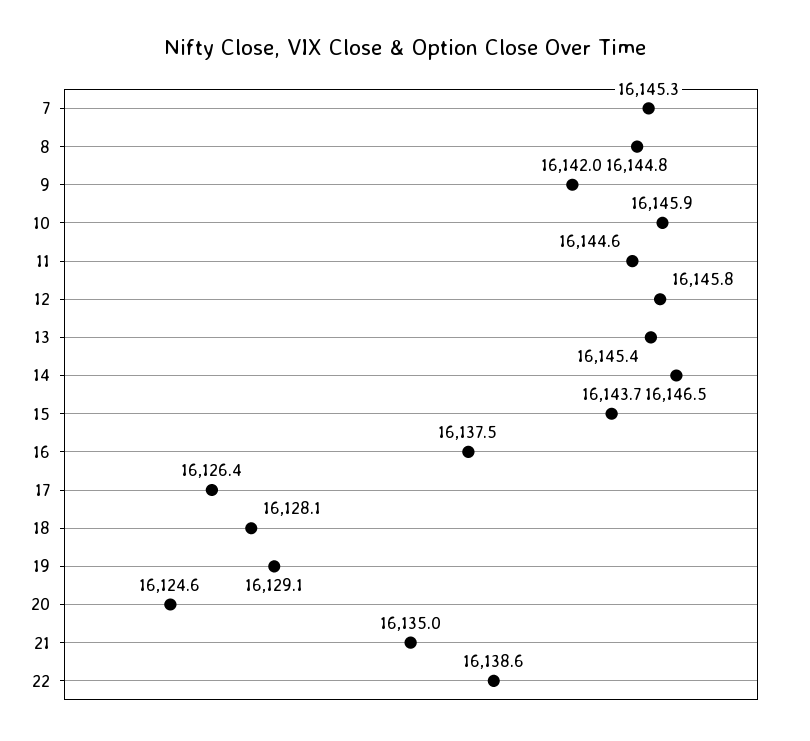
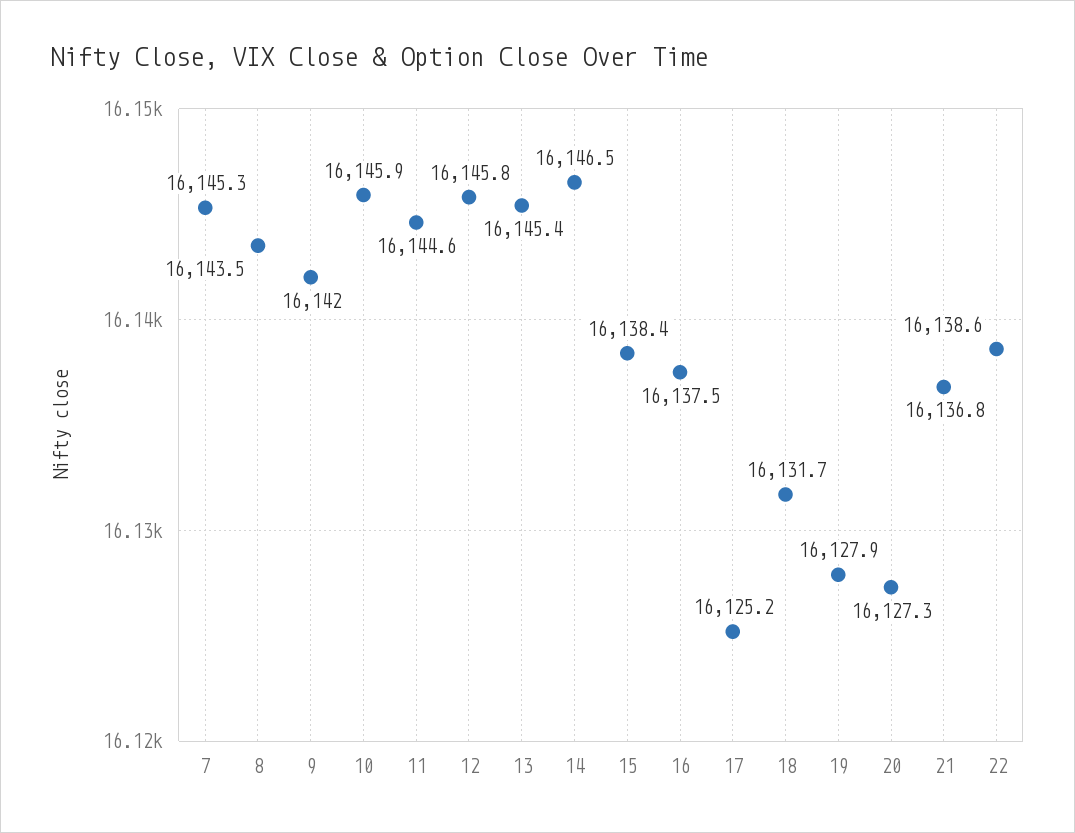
  {
    "7": 16145.3,
-   "8": 16144.8,
+   "8": 16143.5,
    "9": 16142,
    "10": 16145.9,
    "11": 16144.6,
    "12": 16145.8,
    "13": 16145.4,
    "14": 16146.5,
-   "15": 16143.7,
+   "15": 16138.4,
    "16": 16137.5,
-   "17": 16126.4,
+   "17": 16125.2,
-   "18": 16128.1,
+   "18": 16131.7,
-   "19": 16129.1,
+   "19": 16127.9,
-   "20": 16124.6,
+   "20": 16127.3,
-   "21": 16135,
+   "21": 16136.8,
    "22": 16138.6
  }

